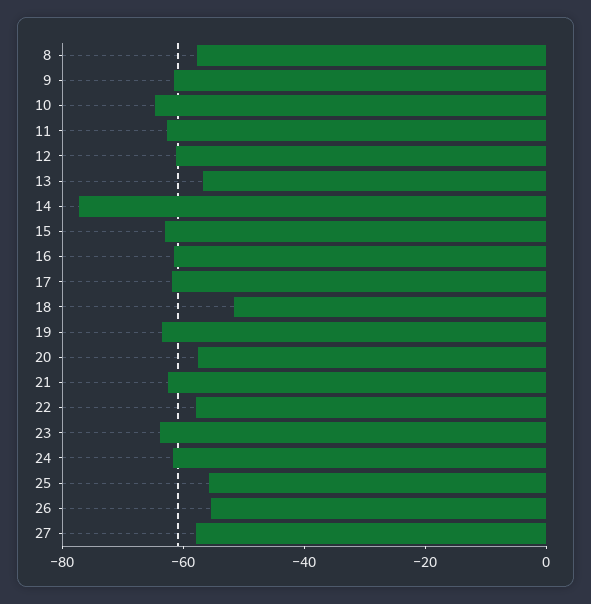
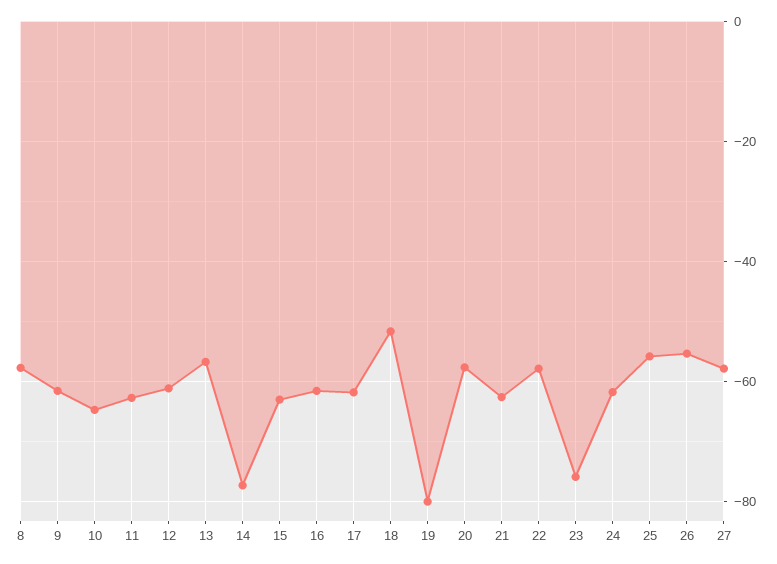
  {
    "8": -58,
    "9": -62,
    "10": -64,
    "11": -62,
    "12": -62,
    "13": -56,
    "14": -78,
    "15": -64,
    "16": -62,
    "17": -62,
    "18": -52,
-   "19": -65,
+   "19": -80,
    "20": -58,
    "21": -62,
    "22": -58,
-   "23": -65,
+   "23": -76,
    "24": -62,
    "25": -56,
    "26": -56,
    "27": -58
  }

